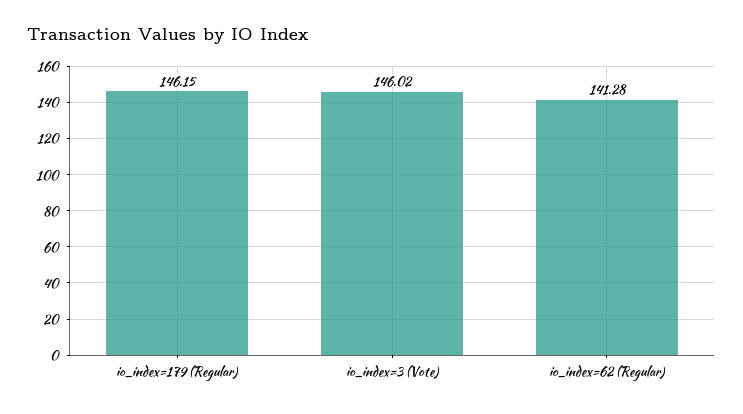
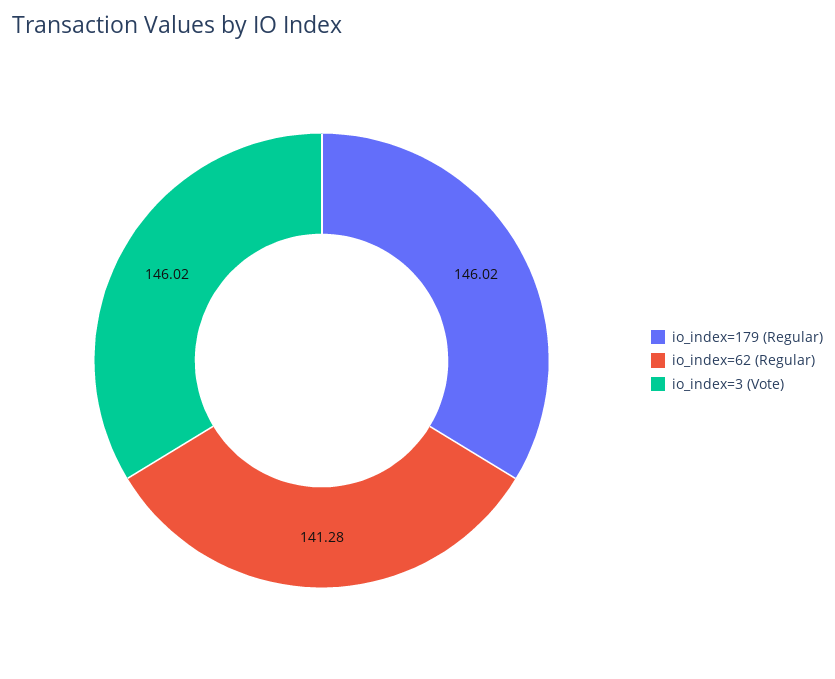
  {
-   "io_index=179 (Regular)": 146.15,
+   "io_index=179 (Regular)": 146.02,
    "io_index=3 (Vote)": 146.02,
    "io_index=62 (Regular)": 141.28
  }

